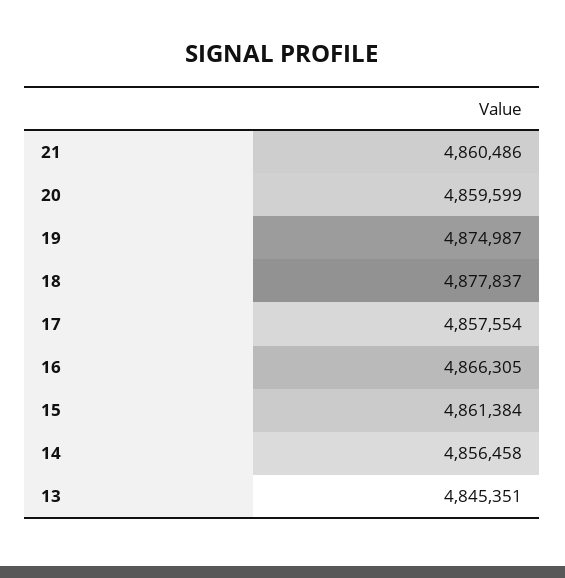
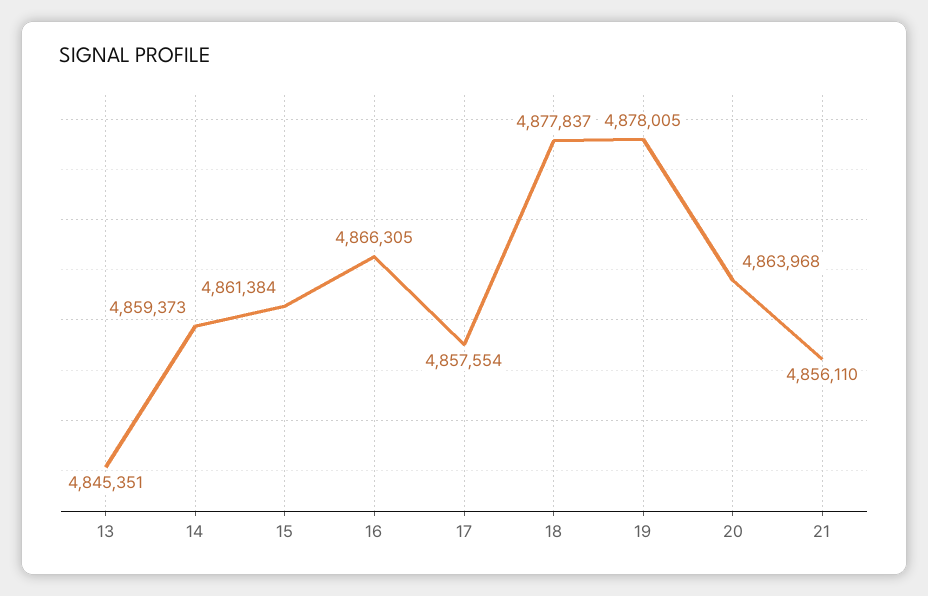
  {
-   "21": 4860486,
+   "21": 4856110,
-   "20": 4859599,
+   "20": 4863968,
-   "19": 4874987,
+   "19": 4878005,
    "18": 4877837,
    "17": 4857554,
    "16": 4866305,
    "15": 4861384,
-   "14": 4856458,
+   "14": 4859373,
    "13": 4845351
  }

